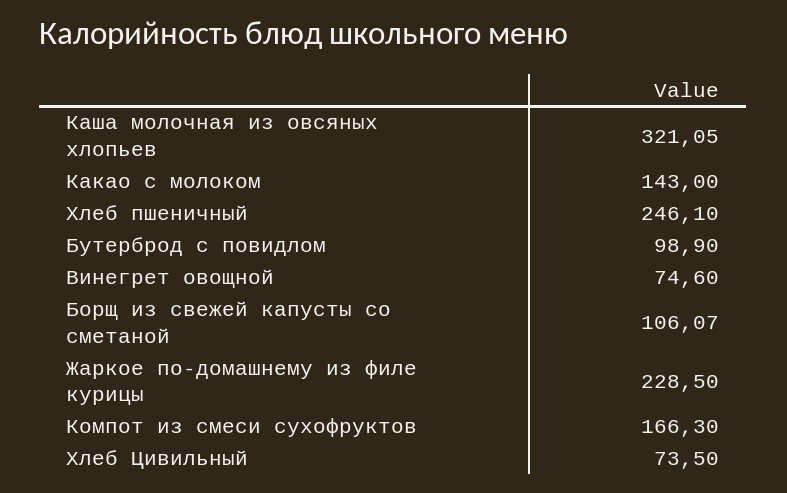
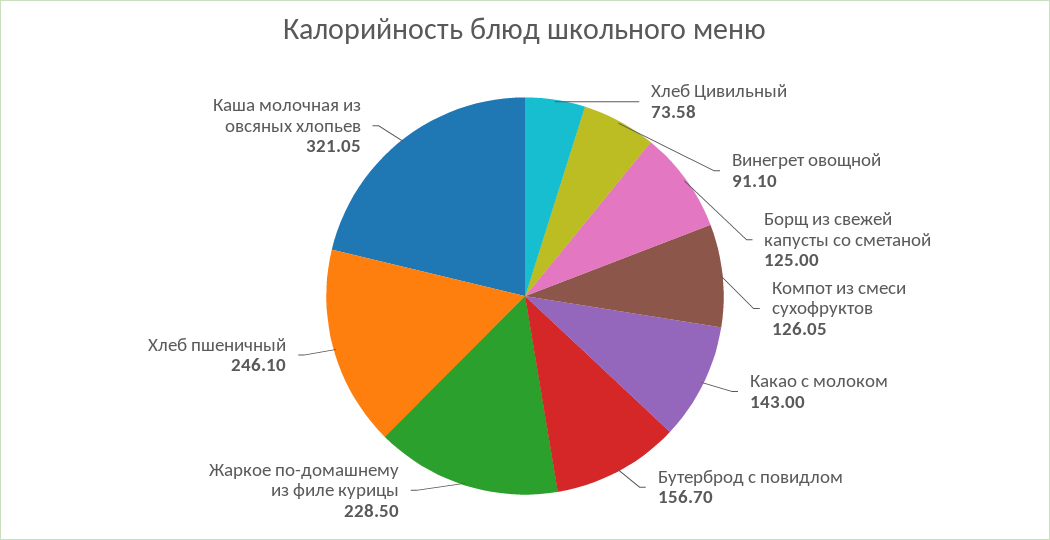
  {
    "Каша молочная из овсяных хлопьев": 321.05,
    "Какао с молоком": 143,
    "Хлеб пшеничный": 246.1,
-   "Бутерброд с повидлом": 98.9,
+   "Бутерброд с повидлом": 156.7,
-   "Винегрет овощной": 74.6,
+   "Винегрет овощной": 91.1,
-   "Борщ из свежей капусты со сметаной": 106.07,
+   "Борщ из свежей капусты со сметаной": 125,
    "Жаркое по-домашнему из филе курицы": 228.5,
-   "Компот из смеси сухофруктов": 166.3,
+   "Компот из смеси сухофруктов": 126.05,
-   "Хлеб Цивильный": 73.5
+   "Хлеб Цивильный": 73.58
  }

